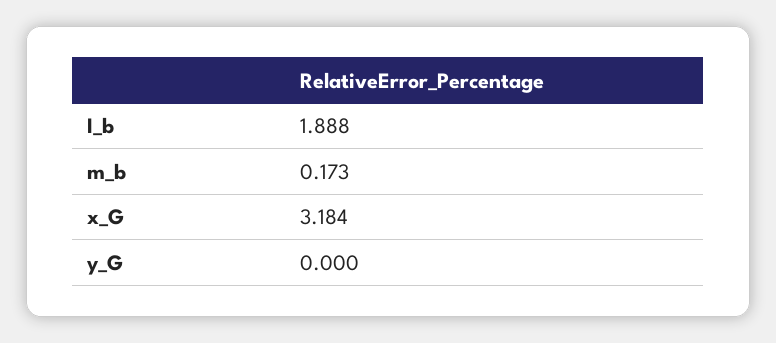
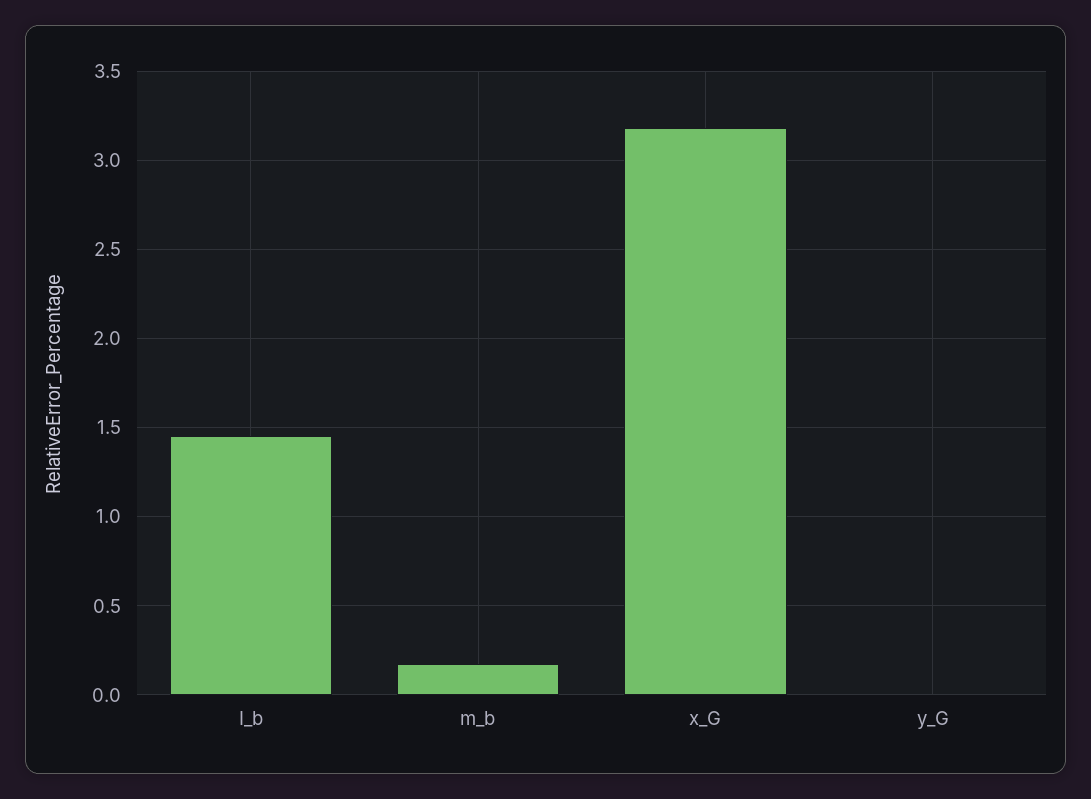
  {
-   "I_b": 1.888,
+   "I_b": 1.45,
    "m_b": 0.173,
    "x_G": 3.184,
    "y_G": 0
  }

